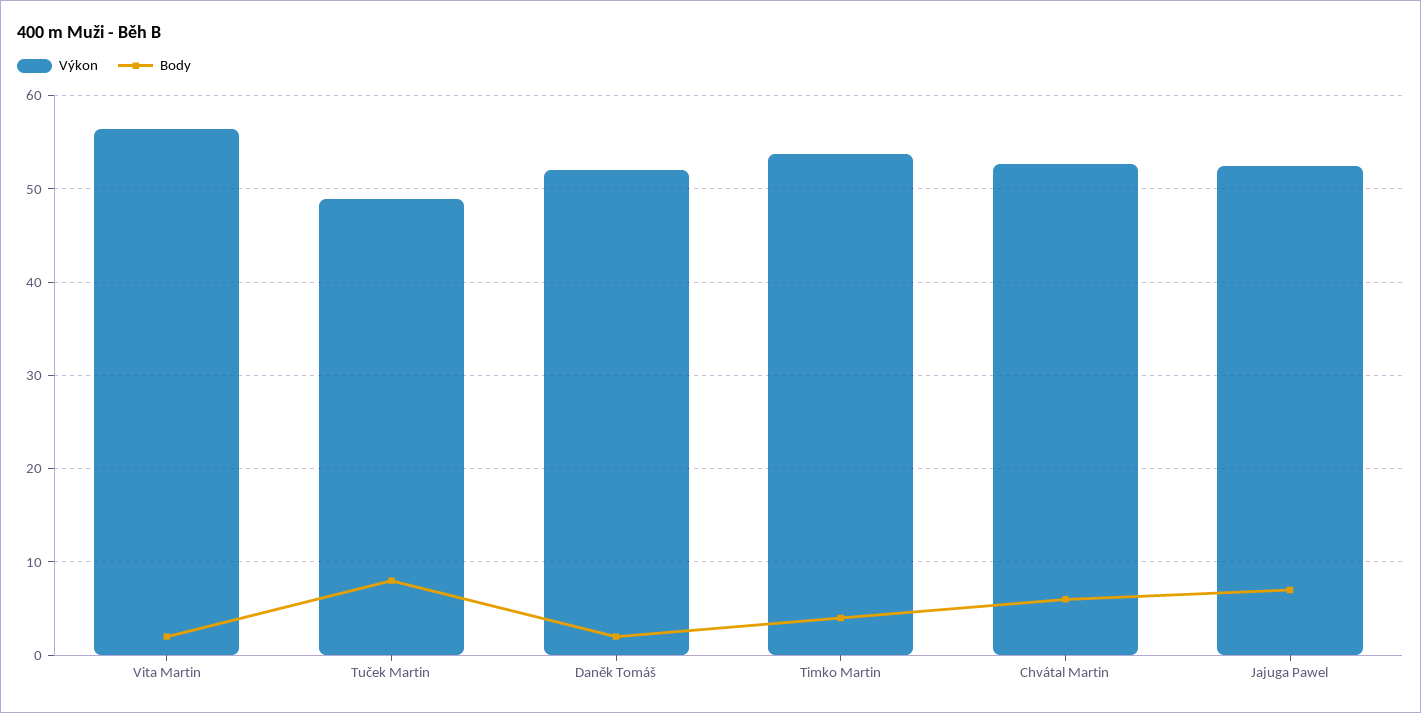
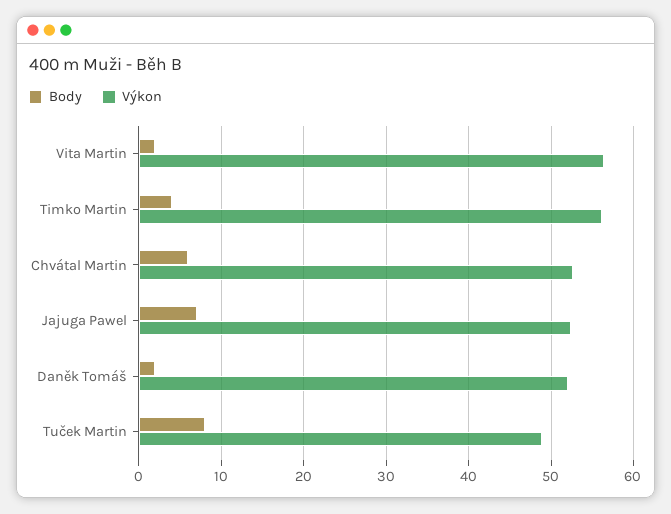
  {
    "Výkon": {
      "Vita Martin": 56,
      "Tuček Martin": 49,
      "Daněk Tomáš": 52,
-     "Timko Martin": 54,
+     "Timko Martin": 56,
      "Chvátal Martin": 53,
      "Jajuga Pawel": 52
    },
    "Body": {
      "Vita Martin": 2,
      "Tuček Martin": 8,
      "Daněk Tomáš": 2,
      "Timko Martin": 4,
      "Chvátal Martin": 6,
      "Jajuga Pawel": 7
    }
  }

